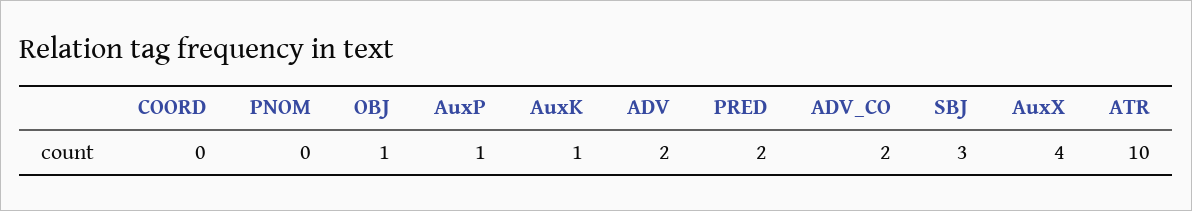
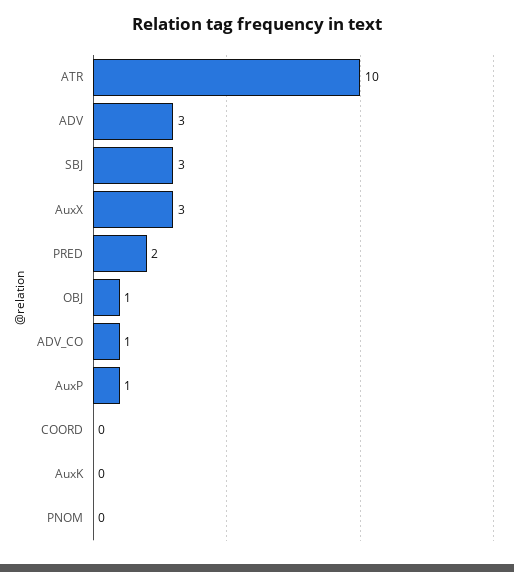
  {
    "COORD": 0,
    "PNOM": 0,
    "OBJ": 1,
    "AuxP": 1,
-   "AuxK": 1,
+   "AuxK": 0,
-   "ADV": 2,
+   "ADV": 3,
    "PRED": 2,
-   "ADV_CO": 2,
+   "ADV_CO": 1,
    "SBJ": 3,
-   "AuxX": 4,
+   "AuxX": 3,
    "ATR": 10
  }

